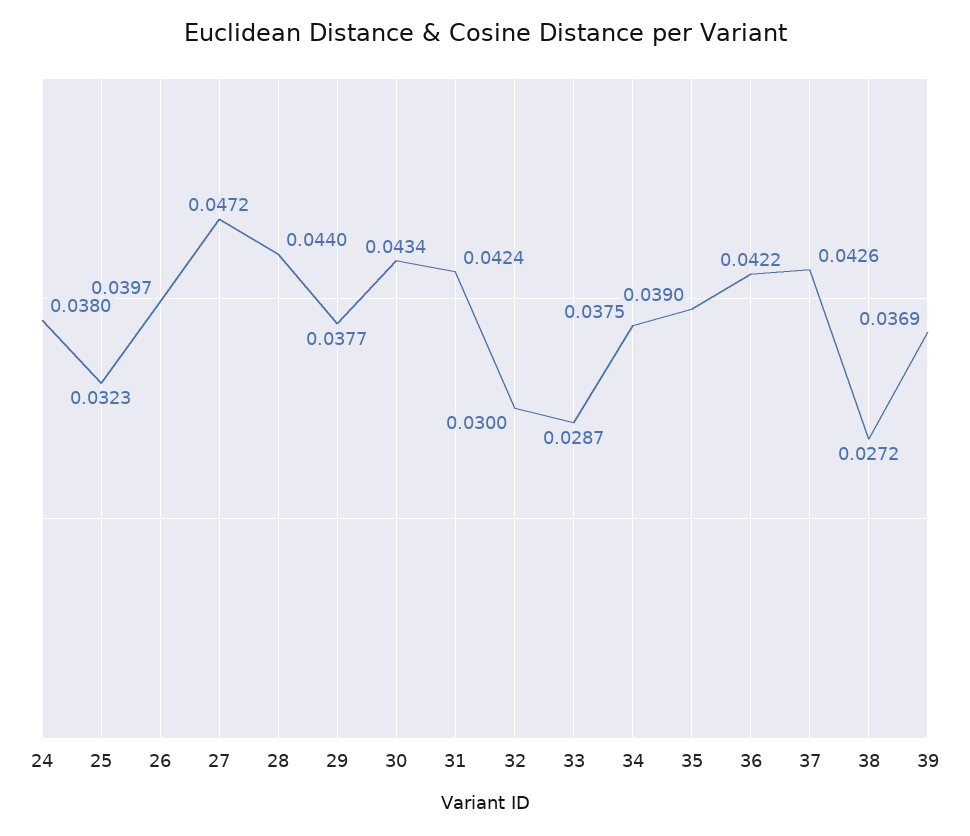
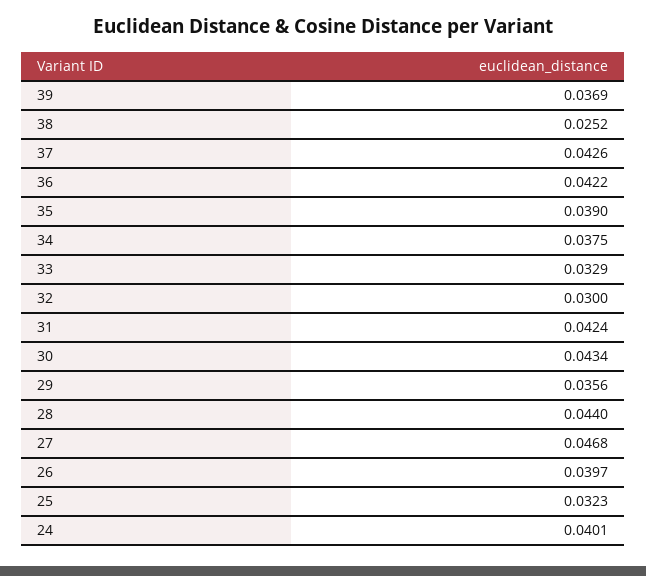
  {
-   "24": 0.038,
+   "24": 0.0401,
    "25": 0.0323,
    "26": 0.0397,
-   "27": 0.0472,
+   "27": 0.0468,
    "28": 0.044,
-   "29": 0.0377,
+   "29": 0.0356,
    "30": 0.0434,
    "31": 0.0424,
    "32": 0.03,
-   "33": 0.0287,
+   "33": 0.0329,
    "34": 0.0375,
    "35": 0.039,
    "36": 0.0422,
    "37": 0.0426,
-   "38": 0.0272,
+   "38": 0.0252,
    "39": 0.0369
  }

